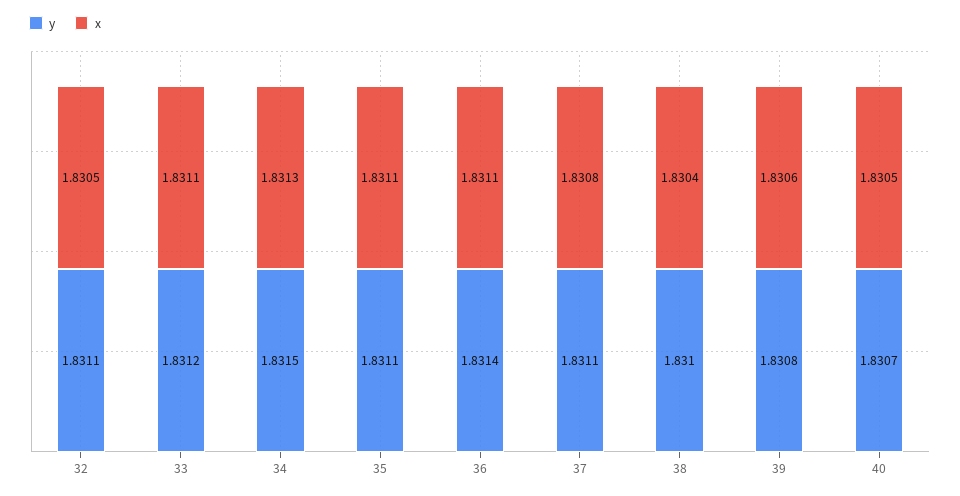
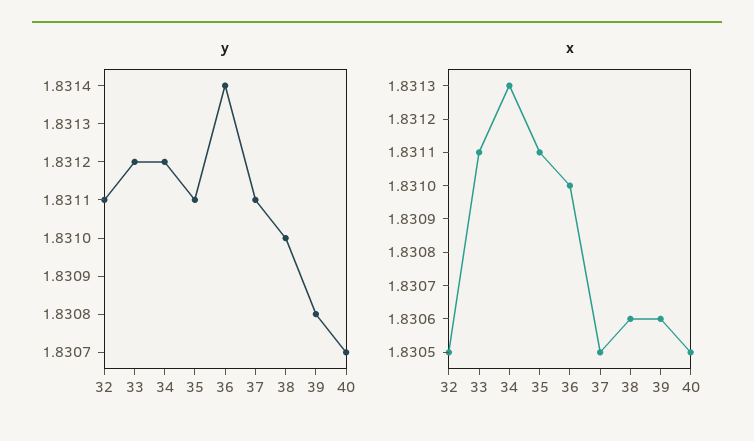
  {
    "y": {
      "32": 1.8311,
      "33": 1.8312,
-     "34": 1.8315,
+     "34": 1.8312,
      "35": 1.8311,
      "36": 1.8314,
      "37": 1.8311,
      "38": 1.831,
      "39": 1.8308,
      "40": 1.8307
    },
    "x": {
      "32": 1.8305,
      "33": 1.8311,
      "34": 1.8313,
      "35": 1.8311,
-     "36": 1.8311,
+     "36": 1.831,
-     "37": 1.8308,
+     "37": 1.8305,
-     "38": 1.8304,
+     "38": 1.8306,
      "39": 1.8306,
      "40": 1.8305
    }
  }

